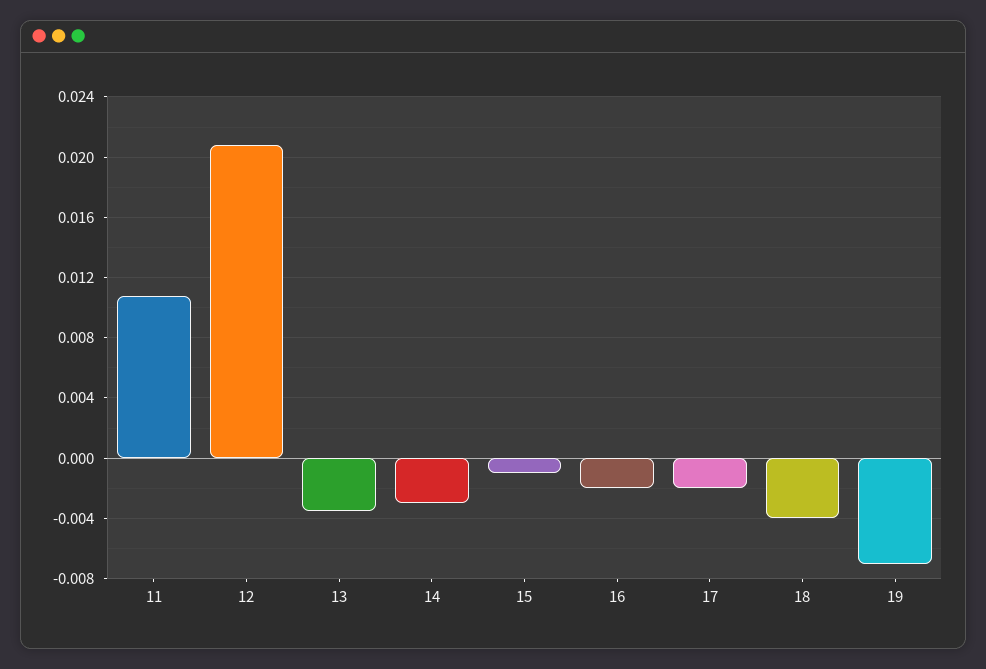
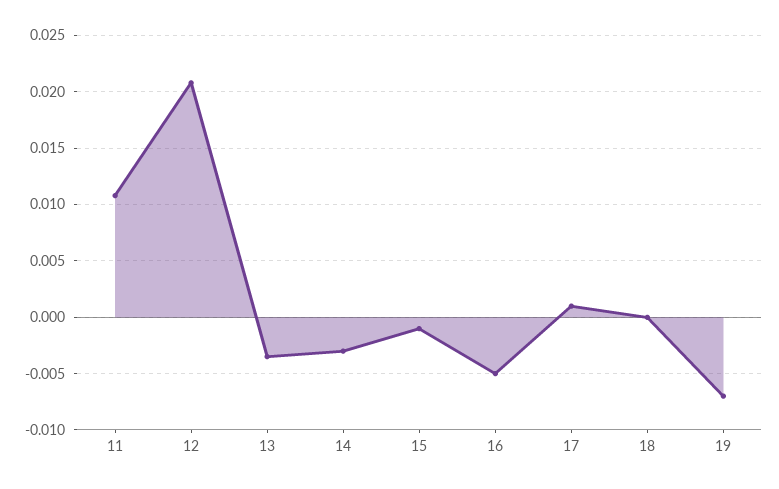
  {
    "11": 0.011,
    "12": 0.021,
    "13": -0.0035,
    "14": -0.003,
    "15": -0.001,
-   "16": -0.002,
+   "16": -0.005,
-   "17": -0.002,
+   "17": 0.001,
-   "18": -0.004,
+   "18": 0,
    "19": -0.007
  }

